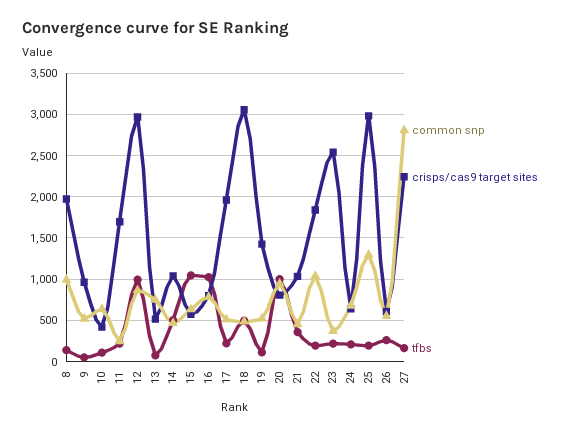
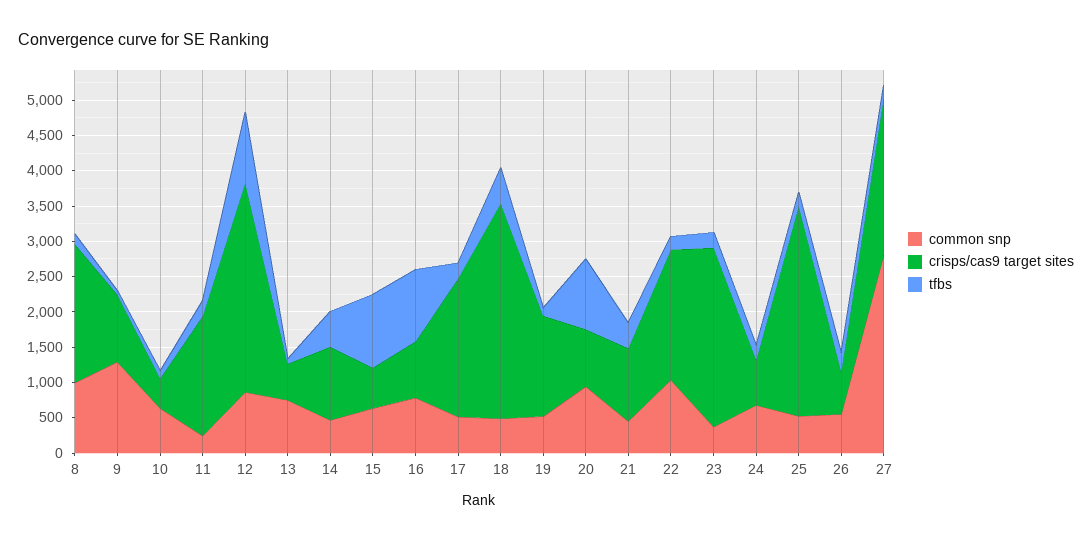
  {
    "common snp": {
      "8": 1000,
-     "9": 500,
+     "9": 1250,
      "10": 600,
      "11": 200,
      "12": 900,
      "13": 700,
      "14": 500,
      "15": 600,
      "16": 800,
      "17": 500,
      "18": 500,
      "19": 500,
      "20": 900,
      "21": 500,
      "22": 1000,
      "23": 400,
      "24": 700,
-     "25": 1300,
+     "25": 500,
      "26": 600,
      "27": 2800
    },
    "crisps/cas9 target sites": {
      "8": 2000,
      "9": 1000,
      "10": 400,
      "11": 1700,
      "12": 3000,
      "13": 500,
      "14": 1000,
      "15": 600,
      "16": 800,
      "17": 2000,
      "18": 3100,
      "19": 1400,
      "20": 800,
      "21": 1000,
      "22": 1800,
      "23": 2500,
      "24": 600,
      "25": 3000,
      "26": 600,
      "27": 2200
    },
    "tfbs": {
      "8": 100,
      "9": 100,
      "10": 100,
      "11": 200,
      "12": 1000,
      "13": 100,
      "14": 500,
      "15": 1000,
      "16": 1000,
      "17": 200,
      "18": 500,
      "19": 100,
      "20": 1000,
      "21": 400,
      "22": 200,
      "23": 200,
      "24": 200,
      "25": 200,
      "26": 300,
      "27": 200
    }
  }

